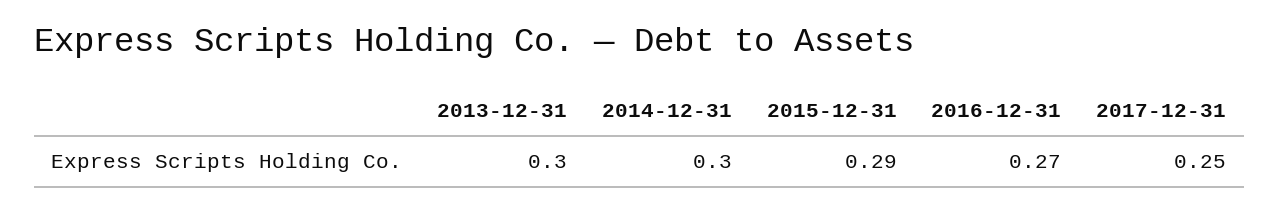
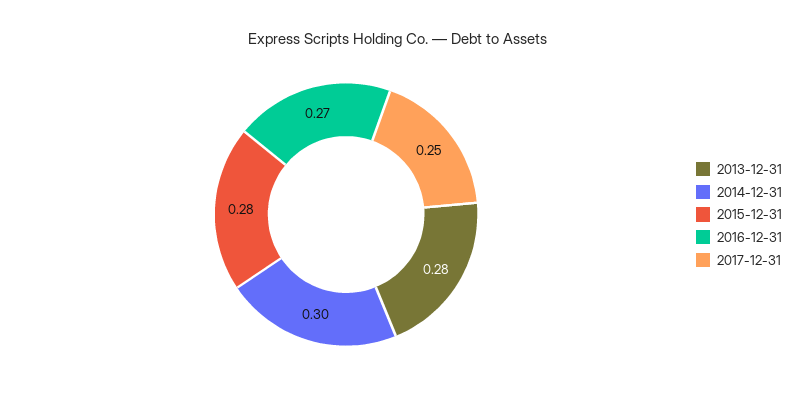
  {
-   "2013-12-31": 0.3,
+   "2013-12-31": 0.28,
    "2014-12-31": 0.3,
-   "2015-12-31": 0.29,
+   "2015-12-31": 0.28,
    "2016-12-31": 0.27,
    "2017-12-31": 0.25
  }

